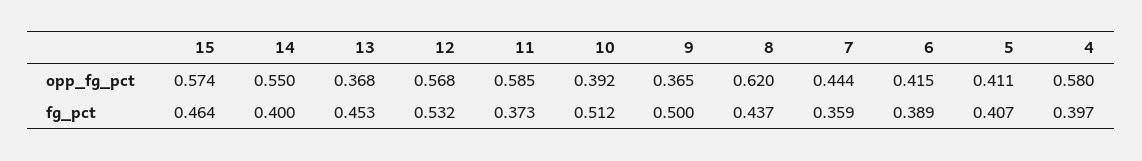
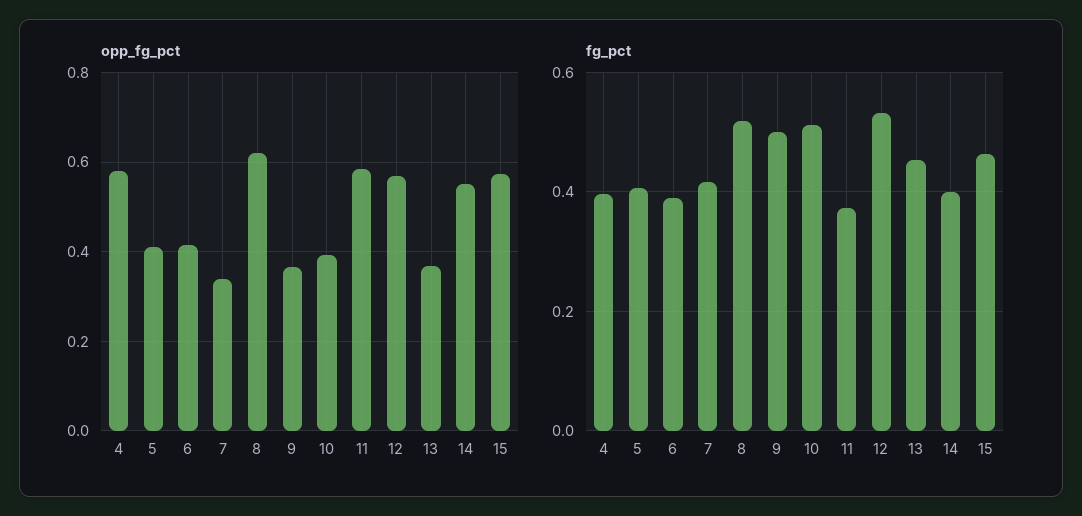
  {
    "opp_fg_pct": {
      "15": 0.574,
      "14": 0.55,
      "13": 0.368,
      "12": 0.568,
      "11": 0.585,
      "10": 0.392,
      "9": 0.365,
      "8": 0.62,
-     "7": 0.444,
+     "7": 0.34,
      "6": 0.415,
      "5": 0.411,
      "4": 0.58
    },
    "fg_pct": {
      "15": 0.464,
      "14": 0.4,
      "13": 0.453,
      "12": 0.532,
      "11": 0.373,
      "10": 0.512,
      "9": 0.5,
-     "8": 0.437,
+     "8": 0.52,
-     "7": 0.359,
+     "7": 0.42,
      "6": 0.389,
      "5": 0.407,
      "4": 0.397
    }
  }

